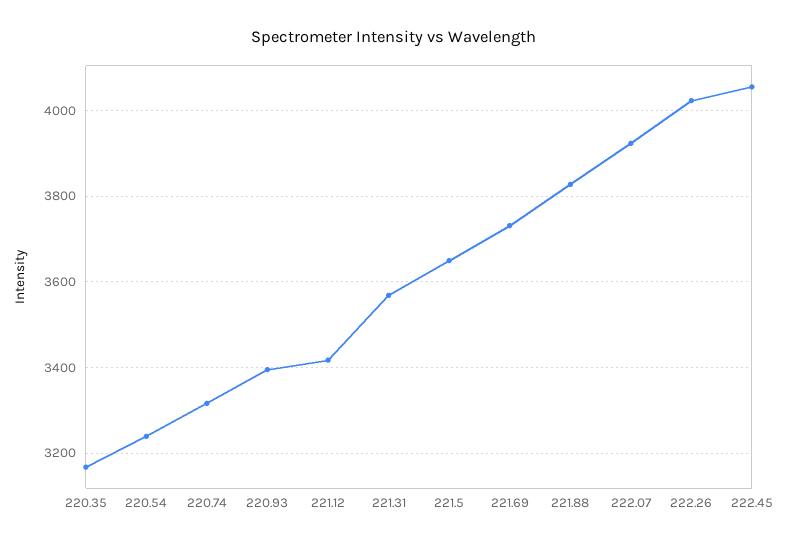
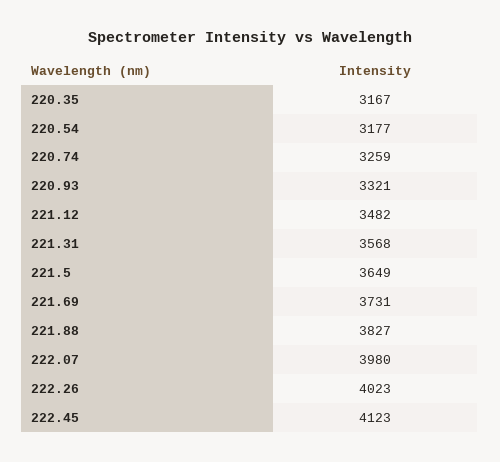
  {
    "220.35": 3167,
-   "220.54": 3240,
+   "220.54": 3177,
-   "220.74": 3320,
+   "220.74": 3259,
-   "220.93": 3400,
+   "220.93": 3321,
-   "221.12": 3420,
+   "221.12": 3482,
    "221.31": 3568,
    "221.5": 3649,
    "221.69": 3731,
    "221.88": 3827,
-   "222.07": 3920,
+   "222.07": 3980,
    "222.26": 4023,
-   "222.45": 4060
+   "222.45": 4123
  }

